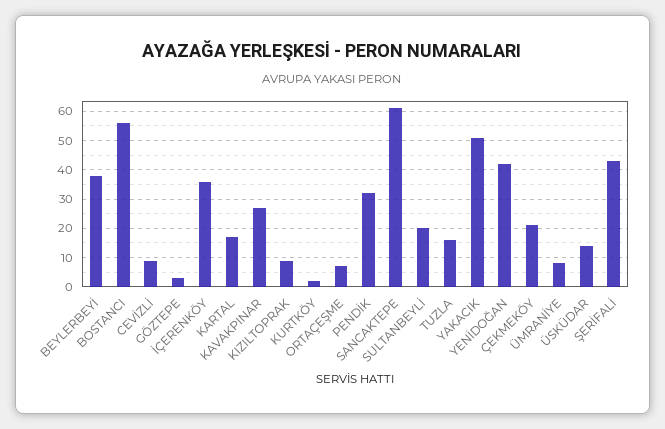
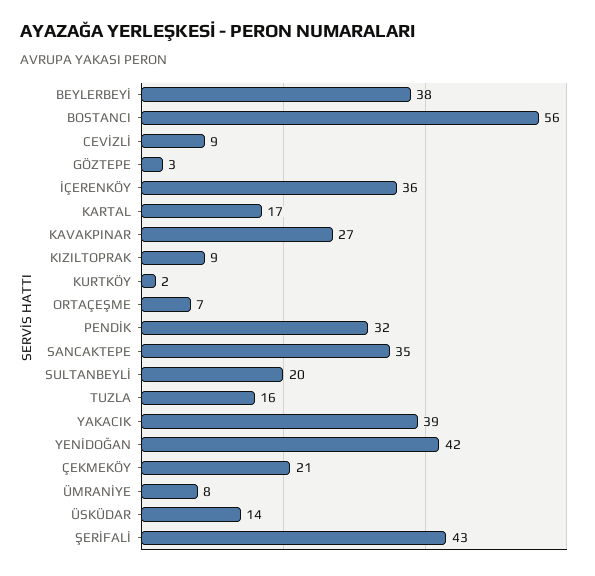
  {
    "BEYLERBEYİ": 38,
    "BOSTANCI": 56,
    "CEVİZLİ": 9,
    "GÖZTEPE": 3,
    "İÇERENKÖY": 36,
    "KARTAL": 17,
    "KAVAKPINAR": 27,
    "KIZILTOPRAK": 9,
    "KURTKÖY": 2,
    "ORTAÇEŞME": 7,
    "PENDİK": 32,
-   "SANCAKTEPE": 60,
+   "SANCAKTEPE": 35,
    "SULTANBEYLİ": 20,
    "TUZLA": 16,
-   "YAKACIK": 50,
+   "YAKACIK": 39,
    "YENİDOĞAN": 42,
    "ÇEKMEKÖY": 21,
    "ÜMRANİYE": 8,
    "ÜSKÜDAR": 14,
    "ŞERİFALİ": 43
  }

